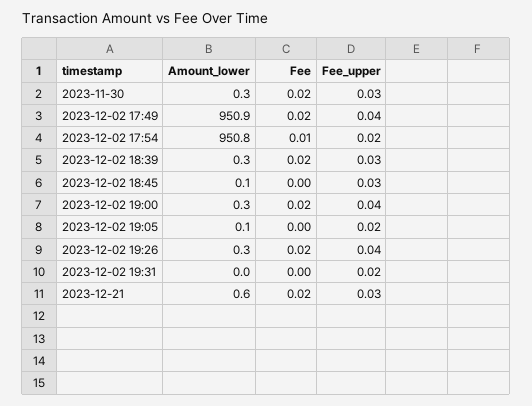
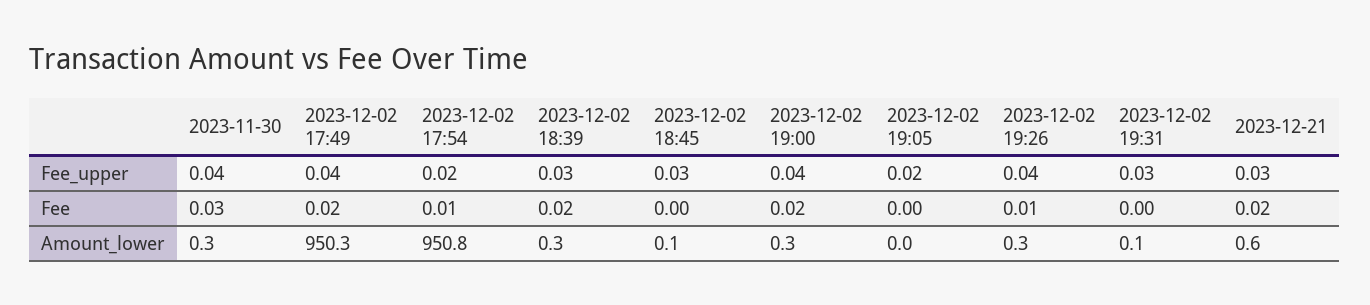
  {
    "Amount_lower": {
      "2023-11-30": 0.3,
-     "2023-12-02 17:49": 950.9,
+     "2023-12-02 17:49": 950.3,
      "2023-12-02 17:54": 950.8,
      "2023-12-02 18:39": 0.3,
      "2023-12-02 18:45": 0.1,
      "2023-12-02 19:00": 0.3,
-     "2023-12-02 19:05": 0.1,
+     "2023-12-02 19:05": 0,
      "2023-12-02 19:26": 0.3,
-     "2023-12-02 19:31": 0,
+     "2023-12-02 19:31": 0.1,
      "2023-12-21": 0.6
    },
    "Fee": {
-     "2023-11-30": 0.02,
+     "2023-11-30": 0.03,
      "2023-12-02 17:49": 0.02,
      "2023-12-02 17:54": 0.01,
      "2023-12-02 18:39": 0.02,
      "2023-12-02 18:45": 0,
      "2023-12-02 19:00": 0.02,
      "2023-12-02 19:05": 0,
-     "2023-12-02 19:26": 0.02,
+     "2023-12-02 19:26": 0.01,
      "2023-12-02 19:31": 0,
      "2023-12-21": 0.02
    },
    "Fee_upper": {
-     "2023-11-30": 0.03,
+     "2023-11-30": 0.04,
      "2023-12-02 17:49": 0.04,
      "2023-12-02 17:54": 0.02,
      "2023-12-02 18:39": 0.03,
      "2023-12-02 18:45": 0.03,
      "2023-12-02 19:00": 0.04,
      "2023-12-02 19:05": 0.02,
      "2023-12-02 19:26": 0.04,
-     "2023-12-02 19:31": 0.02,
+     "2023-12-02 19:31": 0.03,
      "2023-12-21": 0.03
    }
  }

